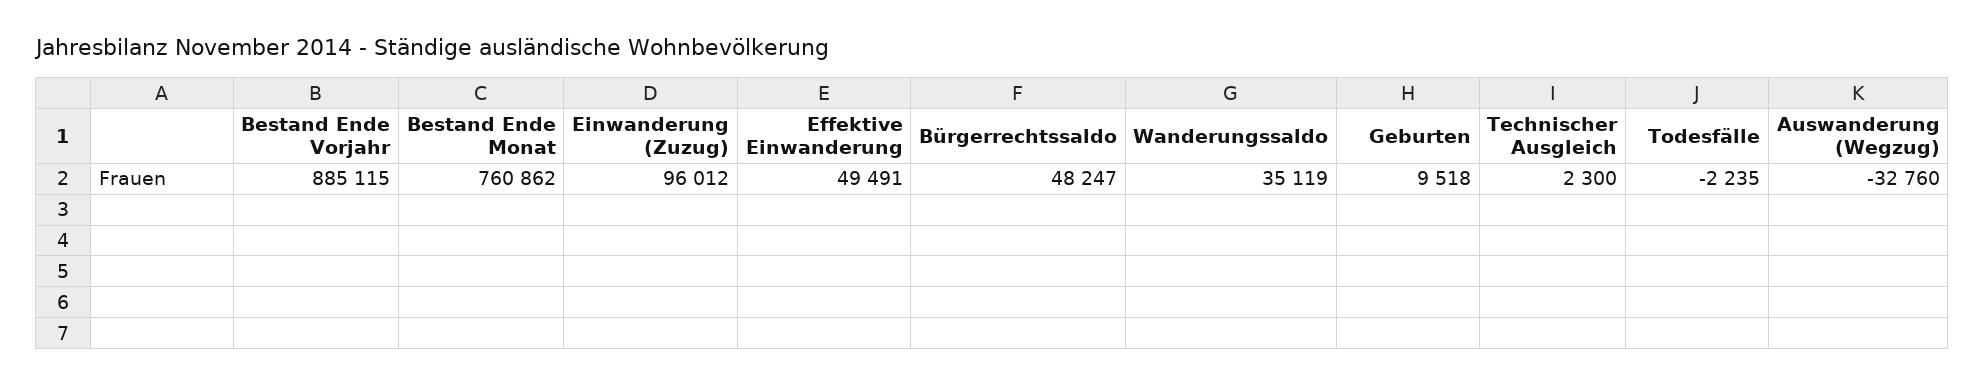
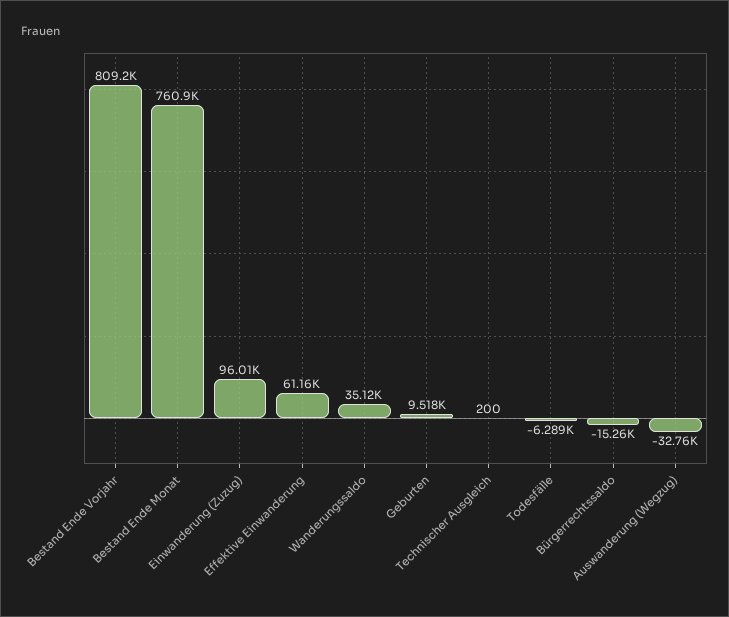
  {
-   "Bestand Ende Vorjahr": 885115,
+   "Bestand Ende Vorjahr": 809200,
    "Bestand Ende Monat": 760862,
    "Einwanderung (Zuzug)": 96012,
-   "Effektive Einwanderung": 49491,
+   "Effektive Einwanderung": 61160,
-   "Bürgerrechtssaldo": 48247,
+   "Bürgerrechtssaldo": -15260,
    "Wanderungssaldo": 35119,
    "Geburten": 9518,
-   "Technischer Ausgleich": 2300,
+   "Technischer Ausgleich": 200,
-   "Todesfälle": -2235,
+   "Todesfälle": -6289,
    "Auswanderung (Wegzug)": -32760
  }

